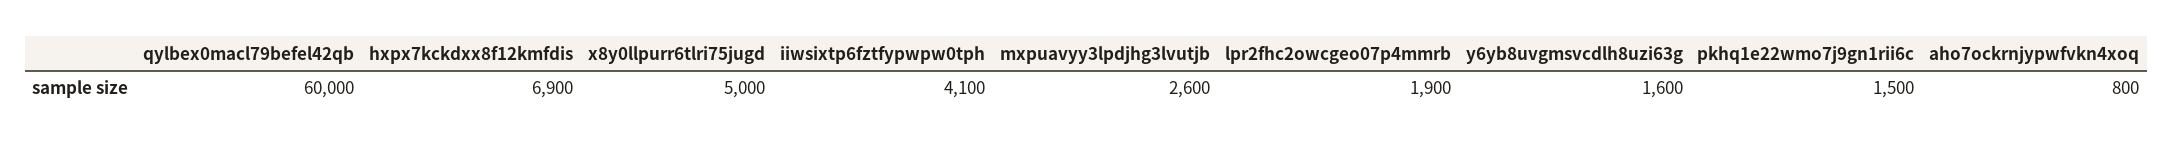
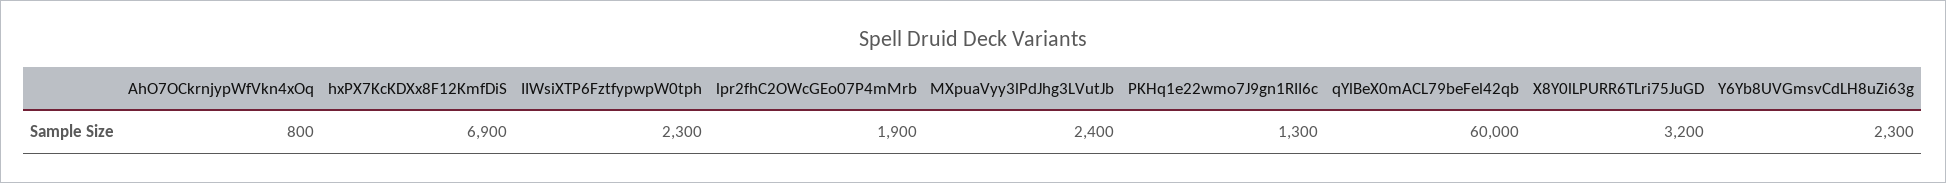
  {
    "qylbex0macl79befel42qb": 60000,
    "hxpx7kckdxx8f12kmfdis": 6900,
-   "x8y0llpurr6tlri75jugd": 5000,
+   "x8y0llpurr6tlri75jugd": 3200,
-   "iiwsixtp6fztfypwpw0tph": 4100,
+   "iiwsixtp6fztfypwpw0tph": 2300,
-   "mxpuavyy3lpdjhg3lvutjb": 2600,
+   "mxpuavyy3lpdjhg3lvutjb": 2400,
    "lpr2fhc2owcgeo07p4mmrb": 1900,
-   "y6yb8uvgmsvcdlh8uzi63g": 1600,
+   "y6yb8uvgmsvcdlh8uzi63g": 2300,
-   "pkhq1e22wmo7j9gn1rii6c": 1500,
+   "pkhq1e22wmo7j9gn1rii6c": 1300,
    "aho7ockrnjypwfvkn4xoq": 800
  }

